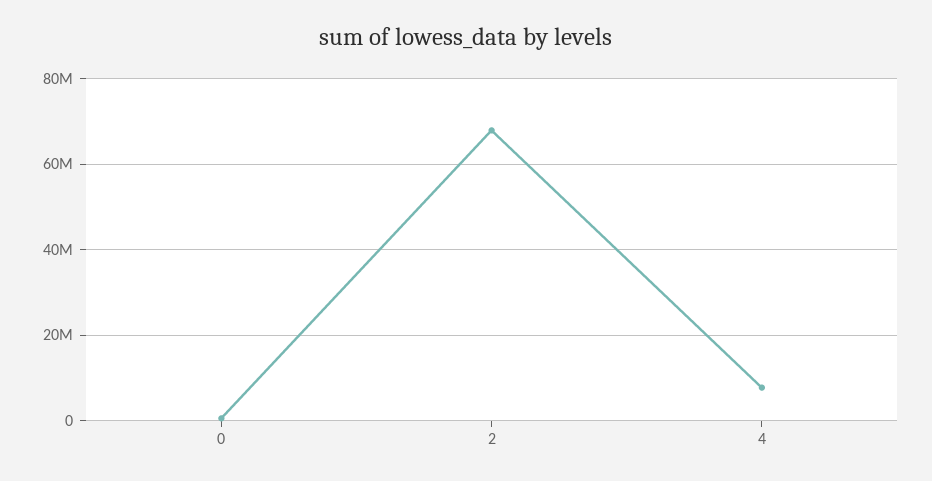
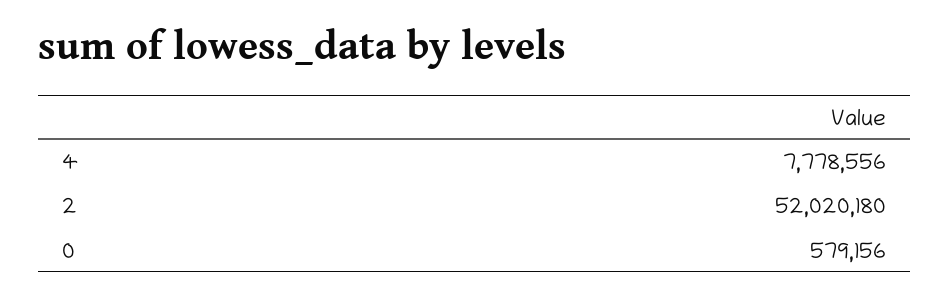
  {
    "0": 579156,
-   "2": 68000000,
+   "2": 52020180,
    "4": 7778556
  }

